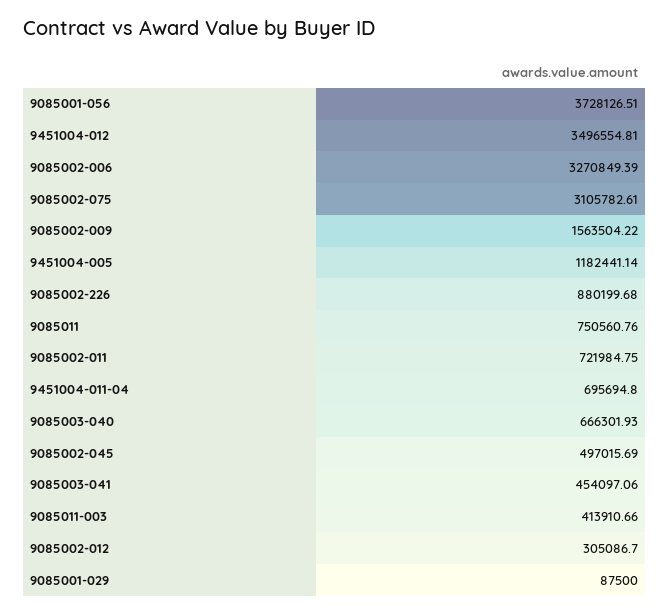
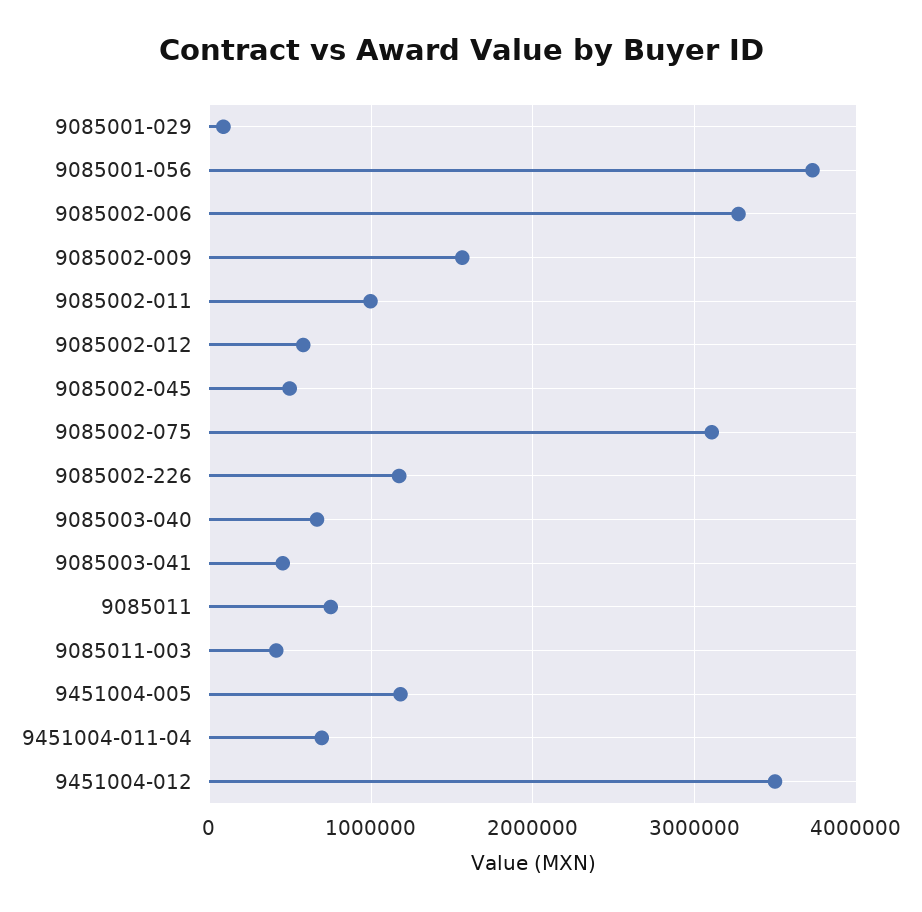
  {
    "9085001-056": 3728126.51,
    "9451004-012": 3496554.81,
    "9085002-006": 3270849.39,
    "9085002-075": 3105782.61,
    "9085002-009": 1563504.22,
    "9451004-005": 1182441.14,
-   "9085002-226": 880199.68,
+   "9085002-226": 1200000,
    "9085011": 750560.76,
-   "9085002-011": 721984.75,
+   "9085002-011": 1000000,
    "9451004-011-04": 695694.8,
    "9085003-040": 666301.93,
    "9085002-045": 497015.69,
    "9085003-041": 454097.06,
    "9085011-003": 413910.66,
-   "9085002-012": 305086.7,
+   "9085002-012": 600000,
    "9085001-029": 87500
  }

